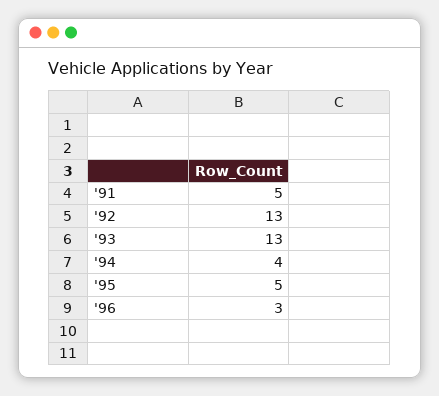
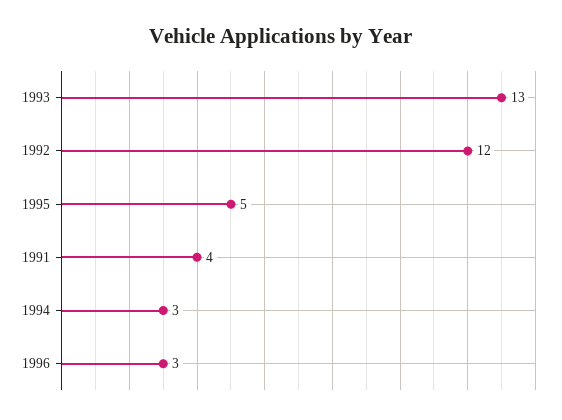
  {
-   "'91": 5,
+   "'91": 4,
-   "'92": 13,
+   "'92": 12,
    "'93": 13,
-   "'94": 4,
+   "'94": 3,
    "'95": 5,
    "'96": 3
  }

